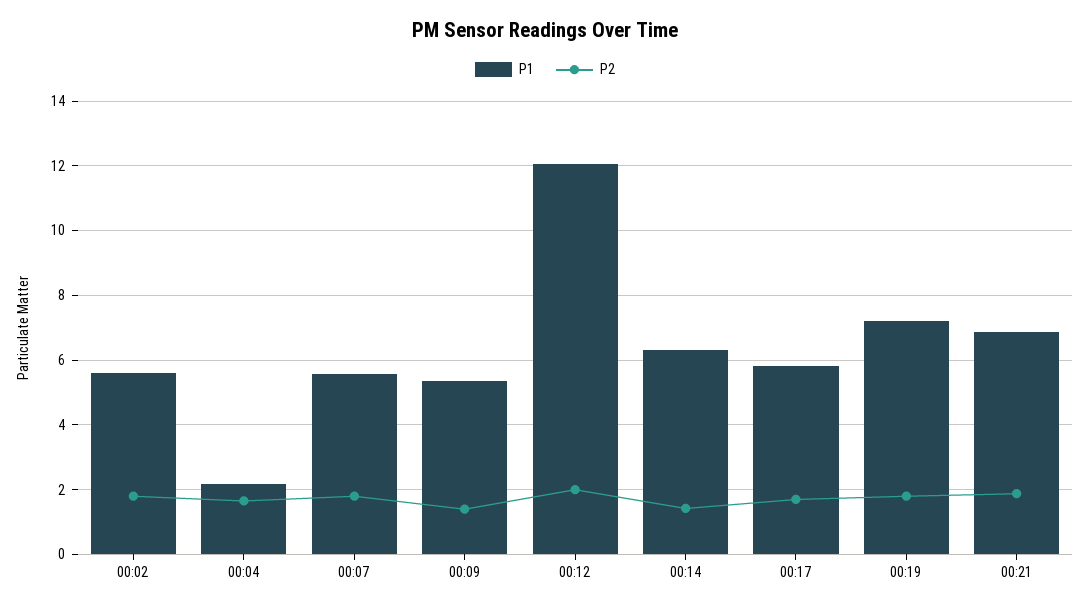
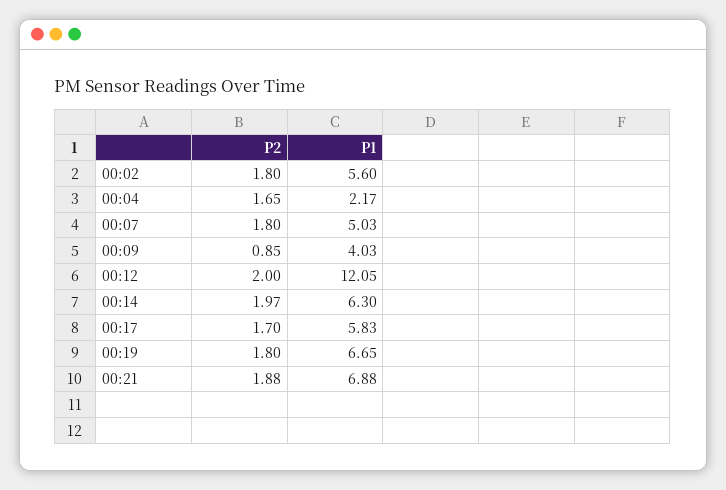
  {
    "P1": {
      "00:02": 5.6,
      "00:04": 2.17,
-     "00:07": 5.6,
+     "00:07": 5.03,
-     "00:09": 5.4,
+     "00:09": 4.03,
      "00:12": 12.05,
      "00:14": 6.3,
      "00:17": 5.83,
-     "00:19": 7.2,
+     "00:19": 6.65,
      "00:21": 6.88
    },
    "P2": {
      "00:02": 1.8,
      "00:04": 1.65,
      "00:07": 1.8,
-     "00:09": 1.4,
+     "00:09": 0.85,
      "00:12": 2,
-     "00:14": 1.4,
+     "00:14": 1.97,
      "00:17": 1.7,
      "00:19": 1.8,
      "00:21": 1.88
    }
  }

